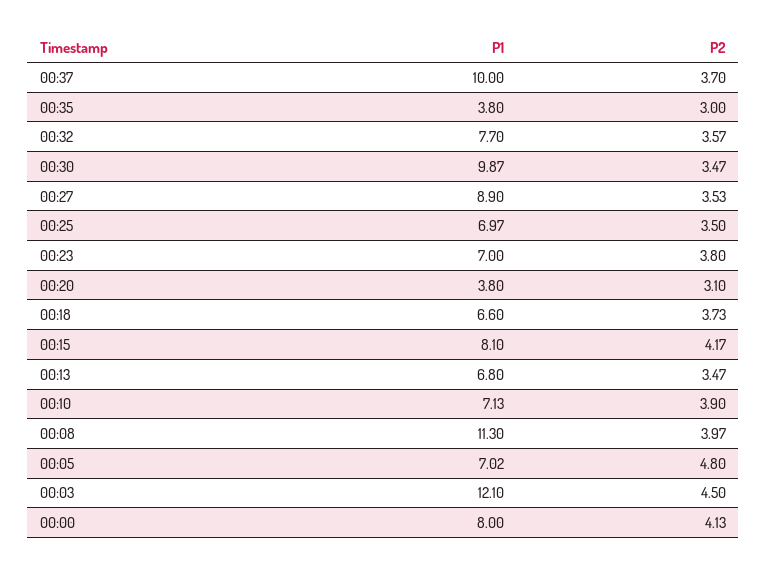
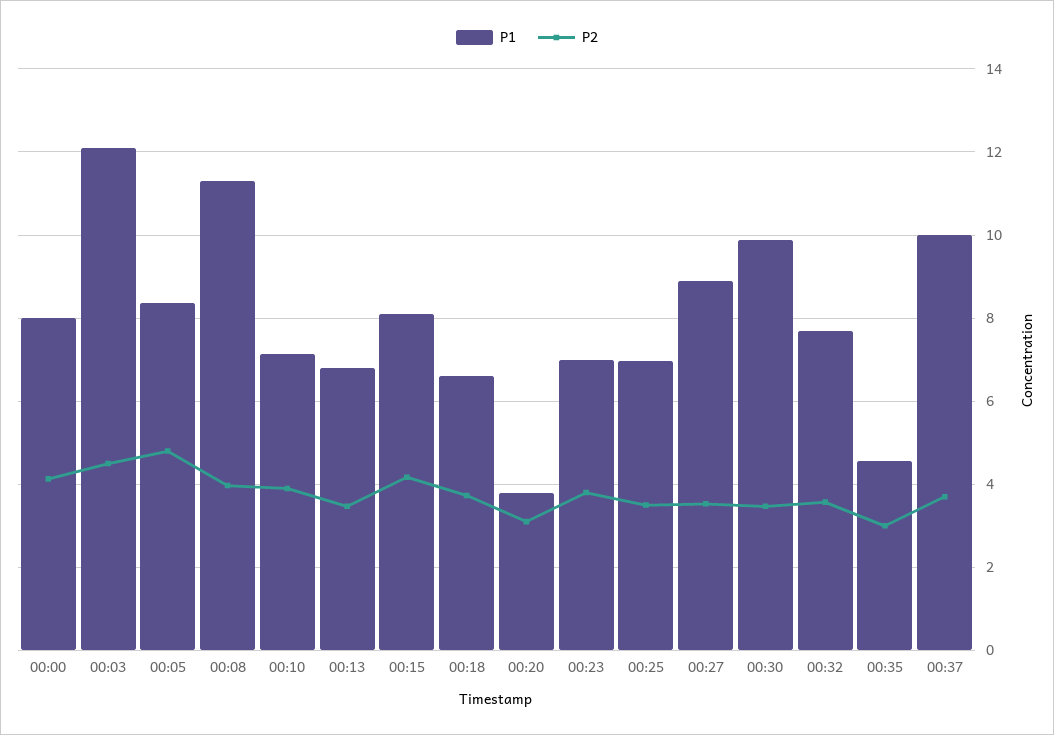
  {
    "P1": {
      "00:37": 10,
-     "00:35": 3.8,
+     "00:35": 4.6,
      "00:32": 7.7,
      "00:30": 9.87,
      "00:27": 8.9,
      "00:25": 6.97,
      "00:23": 7,
      "00:20": 3.8,
      "00:18": 6.6,
      "00:15": 8.1,
      "00:13": 6.8,
      "00:10": 7.13,
      "00:08": 11.3,
-     "00:05": 7.02,
+     "00:05": 8.4,
      "00:03": 12.1,
      "00:00": 8
    },
    "P2": {
      "00:37": 3.7,
      "00:35": 3,
      "00:32": 3.57,
      "00:30": 3.47,
      "00:27": 3.53,
      "00:25": 3.5,
      "00:23": 3.8,
      "00:20": 3.1,
      "00:18": 3.73,
      "00:15": 4.17,
      "00:13": 3.47,
      "00:10": 3.9,
      "00:08": 3.97,
      "00:05": 4.8,
      "00:03": 4.5,
      "00:00": 4.13
    }
  }

